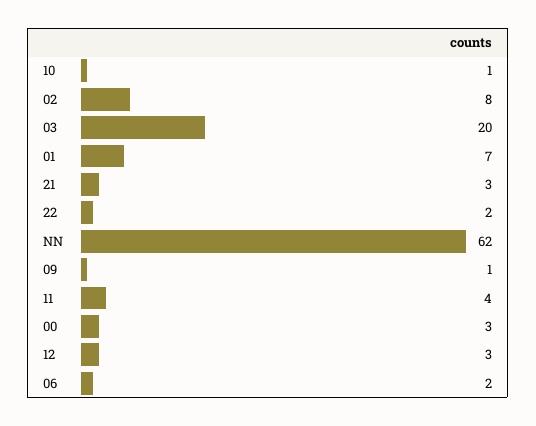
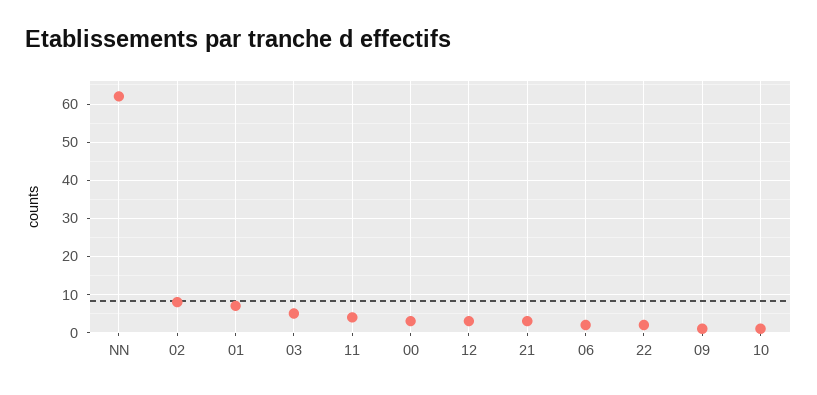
  {
    "10": 1,
    "02": 8,
-   "03": 20,
+   "03": 5,
    "01": 7,
    "21": 3,
    "22": 2,
    "NN": 62,
    "09": 1,
    "11": 4,
    "00": 3,
    "12": 3,
    "06": 2
  }

